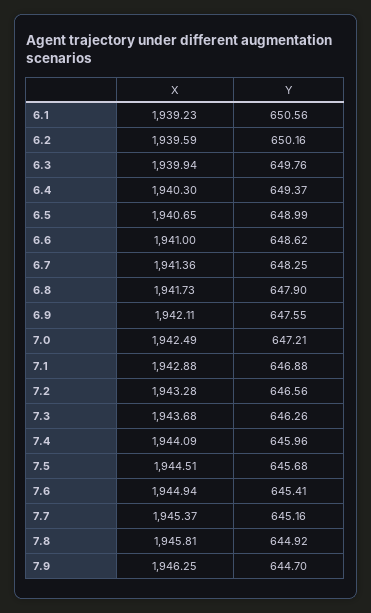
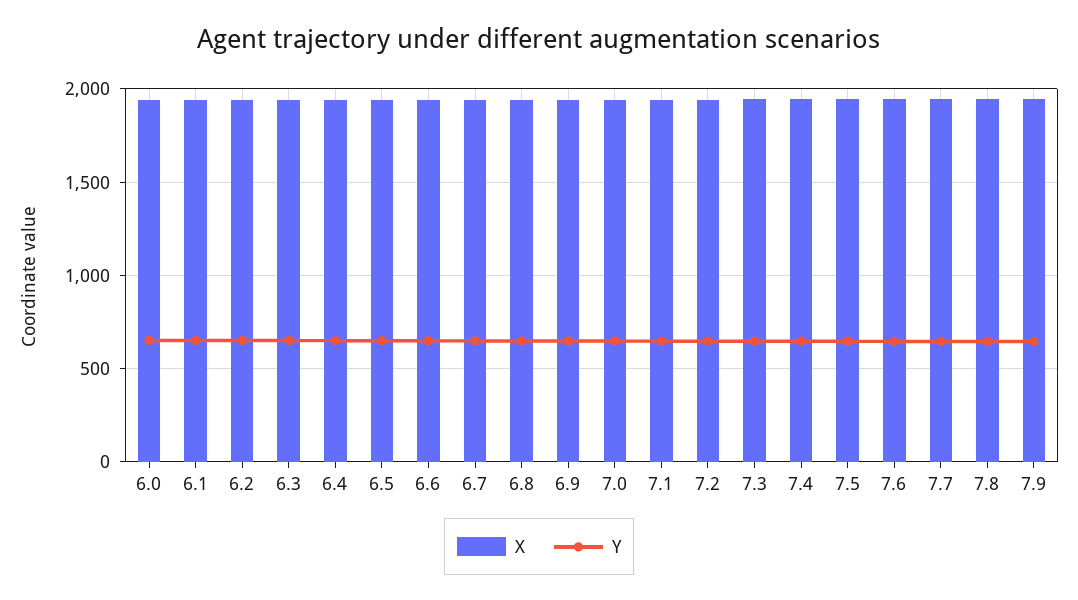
  {
    "X": {
      "6.1": 1939.23,
      "6.2": 1939.59,
      "6.3": 1939.94,
      "6.4": 1940.3,
      "6.5": 1940.65,
      "6.6": 1941,
      "6.7": 1941.36,
      "6.8": 1941.73,
      "6.9": 1942.11,
      "7.0": 1942.49,
      "7.1": 1942.88,
      "7.2": 1943.28,
      "7.3": 1943.68,
      "7.4": 1944.09,
      "7.5": 1944.51,
      "7.6": 1944.94,
      "7.7": 1945.37,
      "7.8": 1945.81,
-     "7.9": 1946.25
+     "7.9": 1946.25,
+     "6.0": 1950
    },
    "Y": {
      "6.1": 650.56,
      "6.2": 650.16,
      "6.3": 649.76,
      "6.4": 649.37,
      "6.5": 648.99,
      "6.6": 648.62,
      "6.7": 648.25,
      "6.8": 647.9,
      "6.9": 647.55,
      "7.0": 647.21,
      "7.1": 646.88,
      "7.2": 646.56,
      "7.3": 646.26,
      "7.4": 645.96,
      "7.5": 645.68,
      "7.6": 645.41,
      "7.7": 645.16,
      "7.8": 644.92,
-     "7.9": 644.7
+     "7.9": 644.7,
+     "6.0": 650
    }
  }

